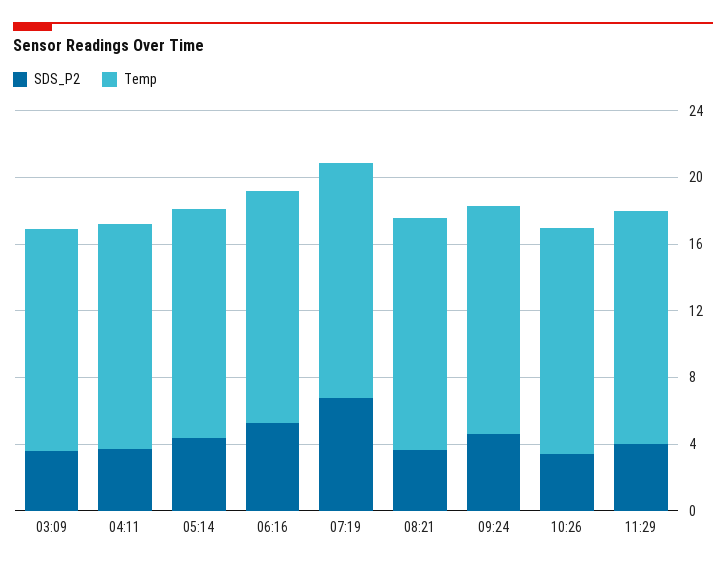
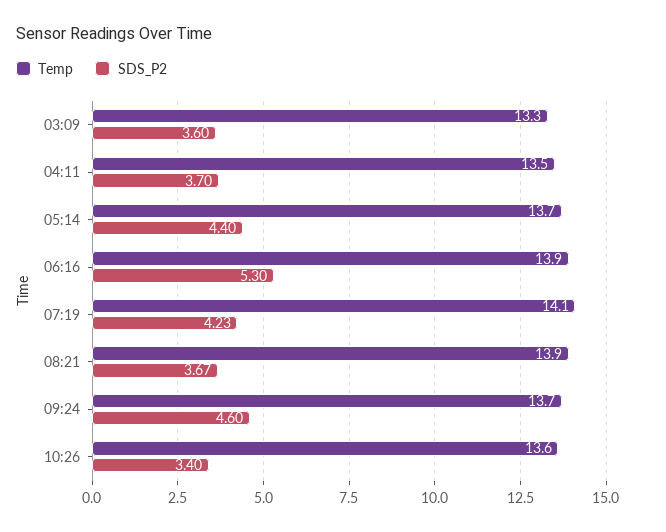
  {
    "SDS_P2": {
      "03:09": 3.6,
      "04:11": 3.7,
      "05:14": 4.4,
      "06:16": 5.3,
-     "07:19": 7,
+     "07:19": 4.23,
      "08:21": 3.67,
      "09:24": 4.6,
-     "10:26": 3.4,
+     "10:26": 3.4
-     "11:29": 4
    },
    "Temp": {
      "03:09": 13.3,
      "04:11": 13.5,
      "05:14": 13.7,
      "06:16": 13.9,
      "07:19": 14.1,
      "08:21": 13.9,
      "09:24": 13.7,
-     "10:26": 13.6,
+     "10:26": 13.6
-     "11:29": 14
    }
  }

